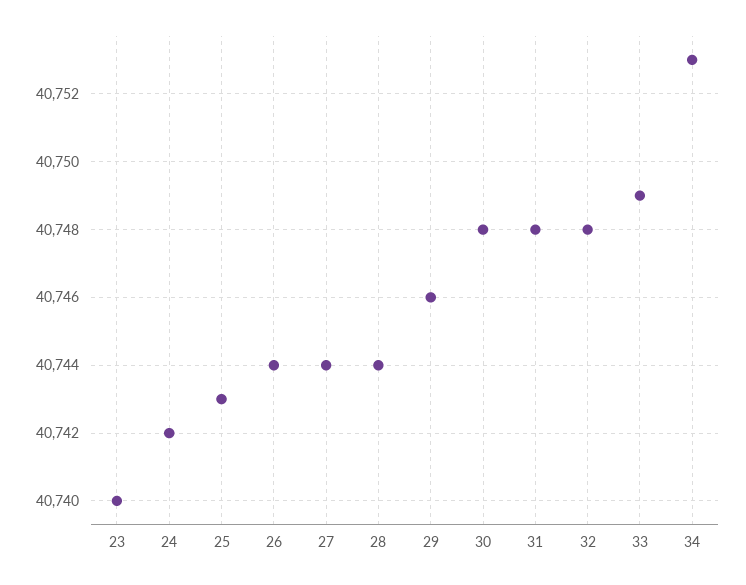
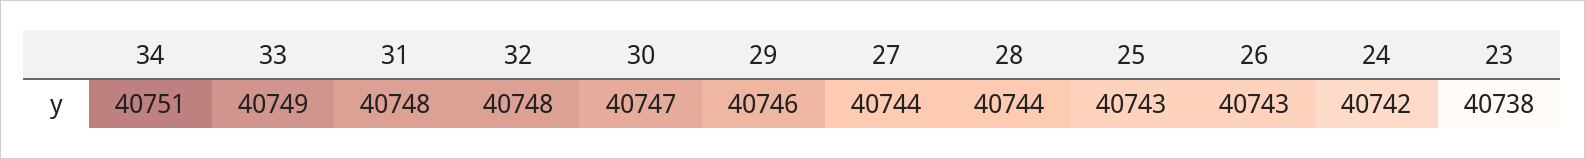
  {
-   "23": 40740,
+   "23": 40738,
    "24": 40742,
    "25": 40743,
-   "26": 40744,
+   "26": 40743,
    "27": 40744,
    "28": 40744,
    "29": 40746,
-   "30": 40748,
+   "30": 40747,
    "31": 40748,
    "32": 40748,
    "33": 40749,
-   "34": 40753
+   "34": 40751
  }

